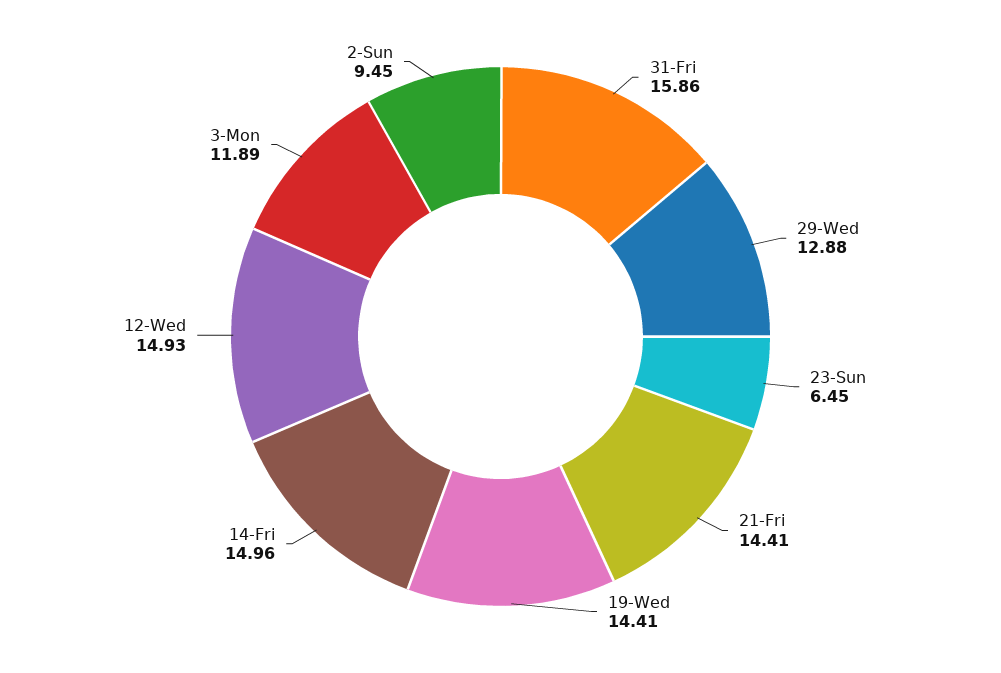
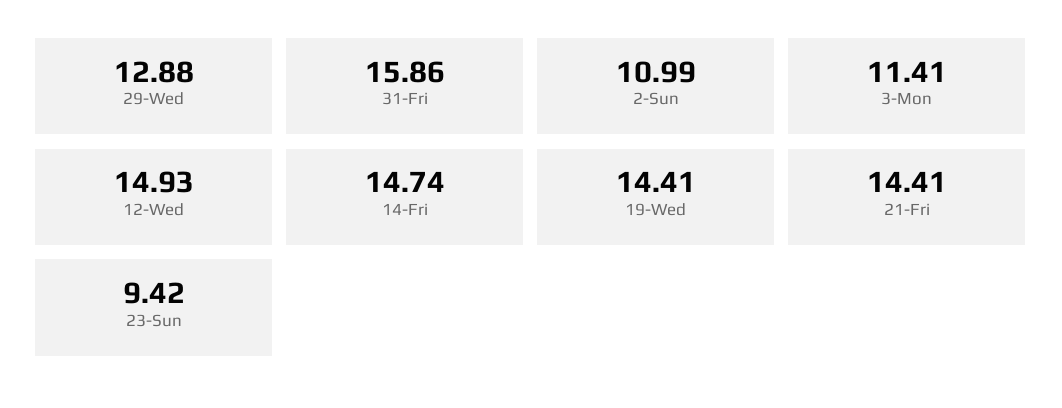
  {
    "31-Fri": 15.86,
    "29-Wed": 12.88,
-   "23-Sun": 6.45,
+   "23-Sun": 9.42,
    "21-Fri": 14.41,
    "19-Wed": 14.41,
-   "14-Fri": 14.96,
+   "14-Fri": 14.74,
    "12-Wed": 14.93,
-   "3-Mon": 11.89,
+   "3-Mon": 11.41,
-   "2-Sun": 9.45
+   "2-Sun": 10.99
  }

